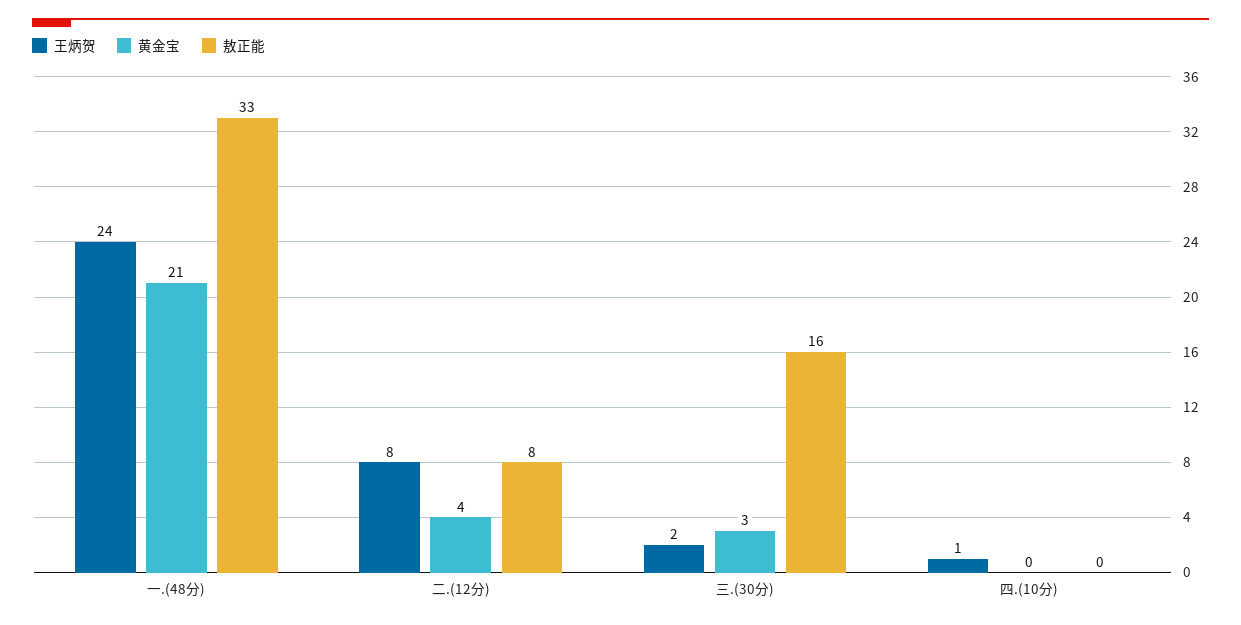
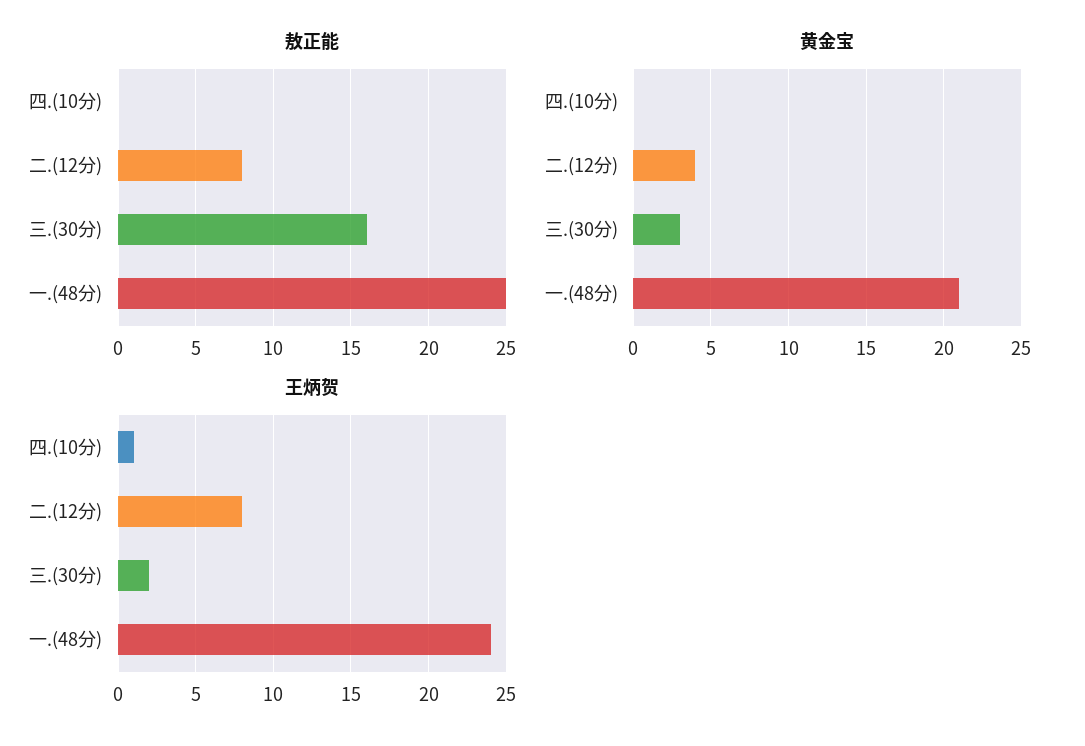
  {
    "王炳贺": {
      "一.(48分)": 24,
      "二.(12分)": 8,
      "三.(30分)": 2,
      "四.(10分)": 1
    },
    "黄金宝": {
      "一.(48分)": 21,
      "二.(12分)": 4,
      "三.(30分)": 3,
      "四.(10分)": 0
    },
    "敖正能": {
-     "一.(48分)": 33,
+     "一.(48分)": 25,
      "二.(12分)": 8,
      "三.(30分)": 16,
      "四.(10分)": 0
    }
  }

